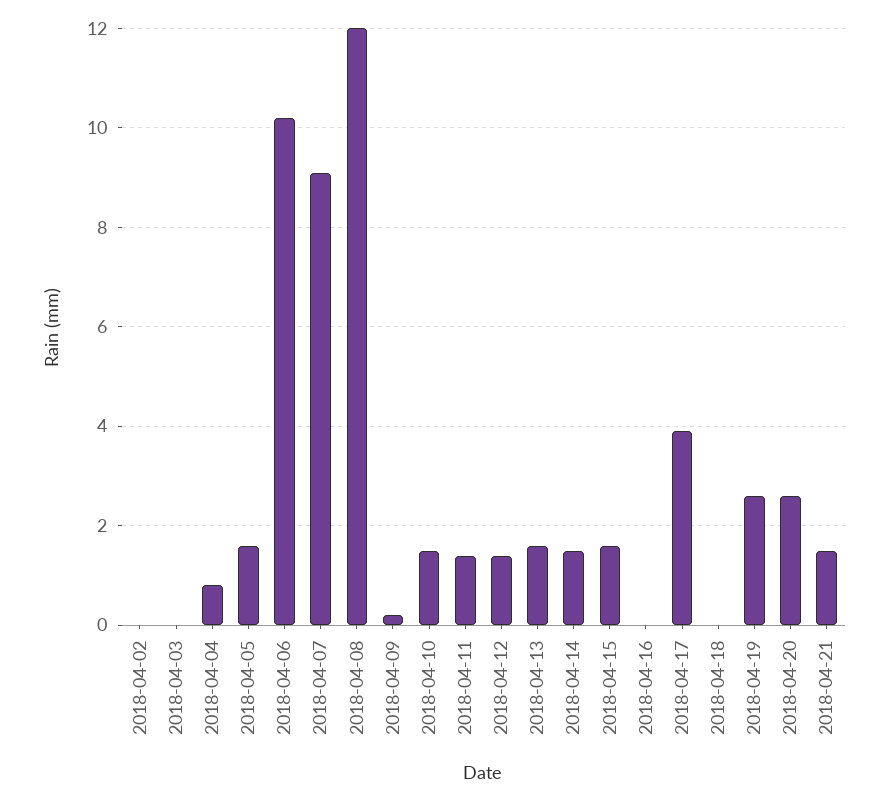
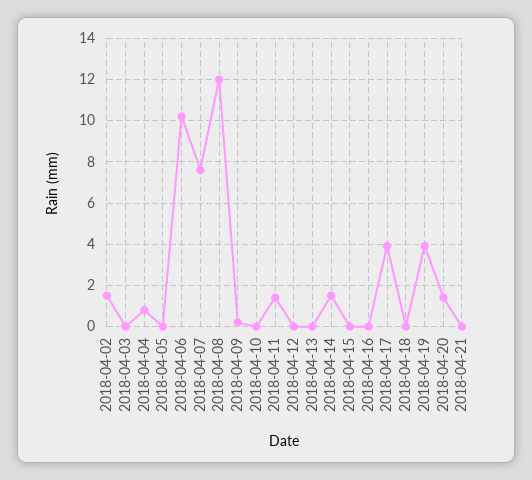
  {
-   "2018-04-02": 0,
+   "2018-04-02": 1.5,
    "2018-04-03": 0,
    "2018-04-04": 1,
-   "2018-04-05": 1.5,
+   "2018-04-05": 0,
    "2018-04-06": 10,
-   "2018-04-07": 9,
+   "2018-04-07": 7.5,
    "2018-04-08": 12,
    "2018-04-09": 0,
-   "2018-04-10": 1.5,
+   "2018-04-10": 0,
    "2018-04-11": 1.5,
-   "2018-04-12": 1.5,
+   "2018-04-12": 0,
-   "2018-04-13": 1.5,
+   "2018-04-13": 0,
    "2018-04-14": 1.5,
-   "2018-04-15": 1.5,
+   "2018-04-15": 0,
    "2018-04-16": 0,
    "2018-04-17": 4,
    "2018-04-18": 0,
-   "2018-04-19": 2.5,
+   "2018-04-19": 4,
-   "2018-04-20": 2.5,
+   "2018-04-20": 1.5,
-   "2018-04-21": 1.5
+   "2018-04-21": 0
  }

